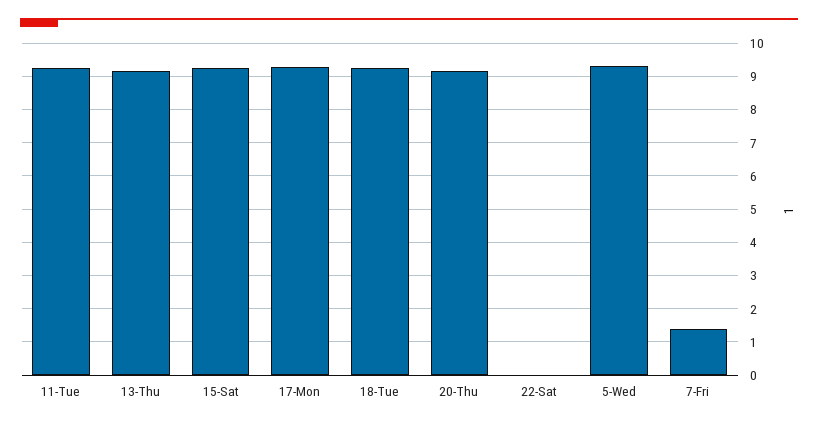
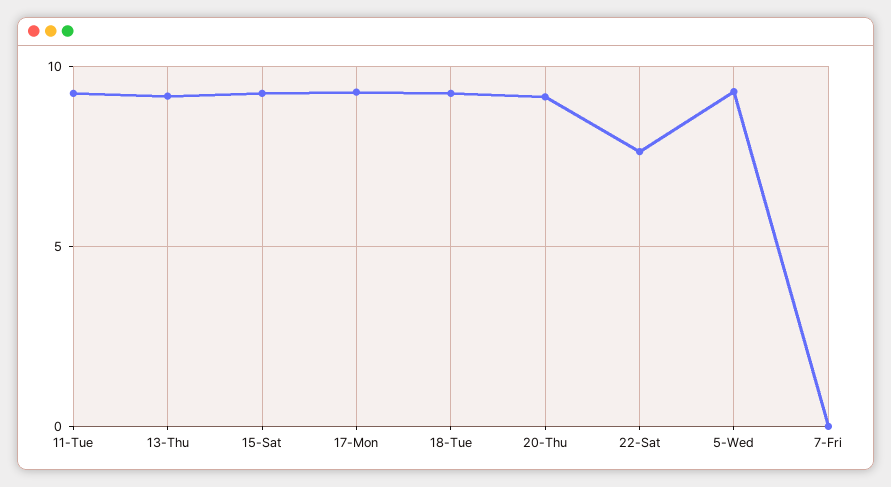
  {
    "11-Tue": 9.2,
    "13-Thu": 9.2,
    "15-Sat": 9.2,
    "17-Mon": 9.2,
    "18-Tue": 9.2,
    "20-Thu": 9.2,
-   "22-Sat": 0,
+   "22-Sat": 7.5,
    "5-Wed": 9.4,
-   "7-Fri": 1.4
+   "7-Fri": 0
  }

